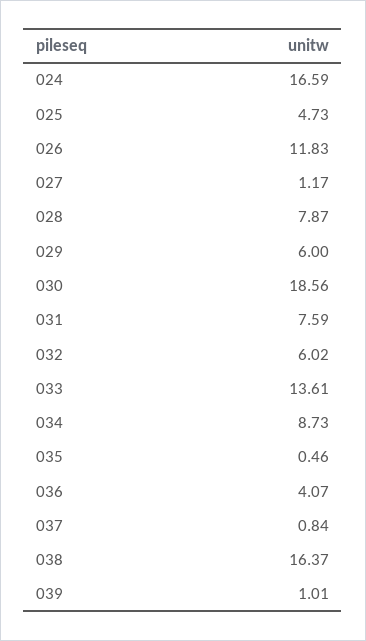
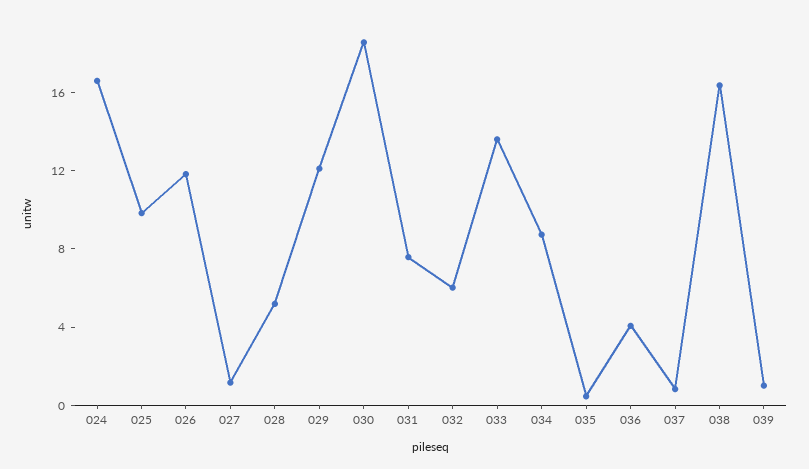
  {
    "024": 16.59,
-   "025": 4.73,
+   "025": 10,
    "026": 11.83,
    "027": 1.17,
-   "028": 7.87,
+   "028": 5,
-   "029": 6,
+   "029": 12,
    "030": 18.56,
    "031": 7.59,
    "032": 6.02,
    "033": 13.61,
    "034": 8.73,
    "035": 0.46,
    "036": 4.07,
    "037": 0.84,
    "038": 16.37,
    "039": 1.01
  }

